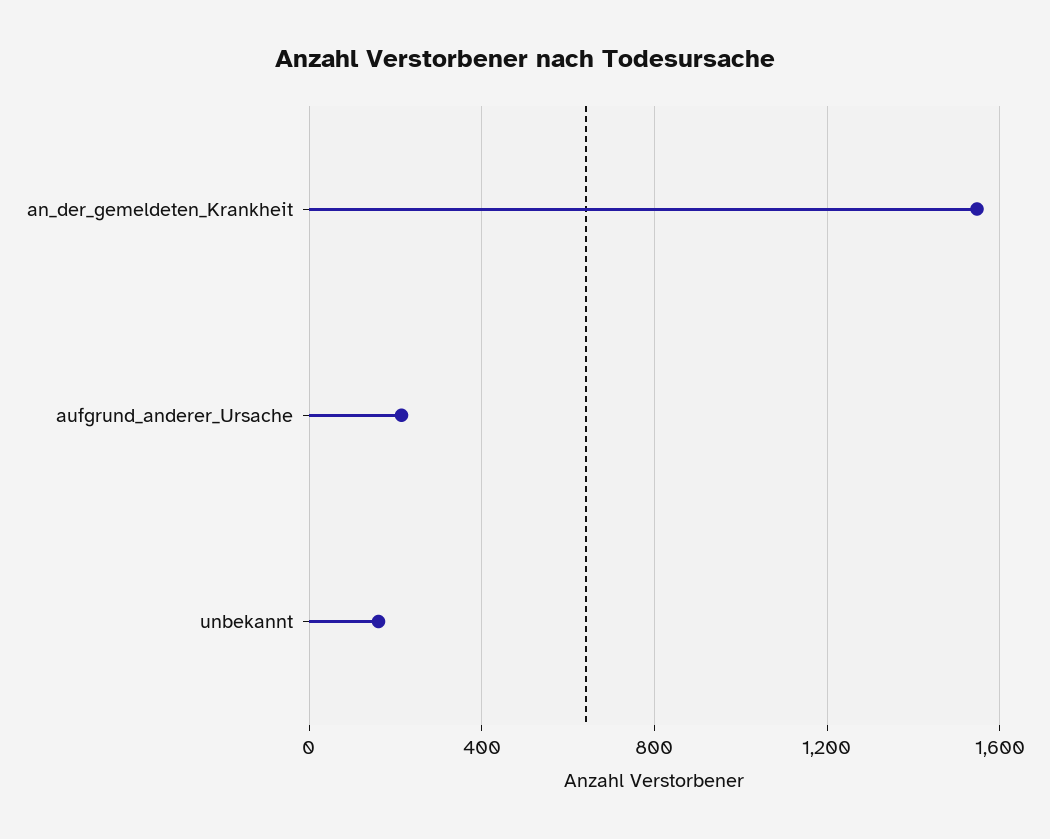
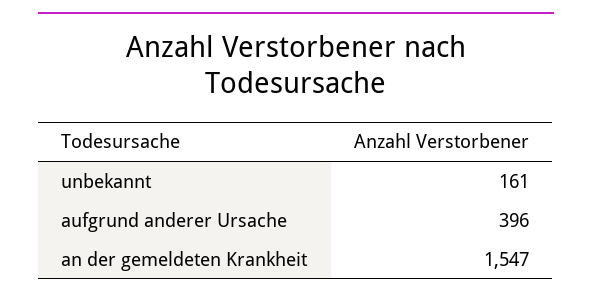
  {
    "an_der_gemeldeten_Krankheit": 1547,
-   "aufgrund_anderer_Ursache": 200,
+   "aufgrund_anderer_Ursache": 396,
    "unbekannt": 161
  }

